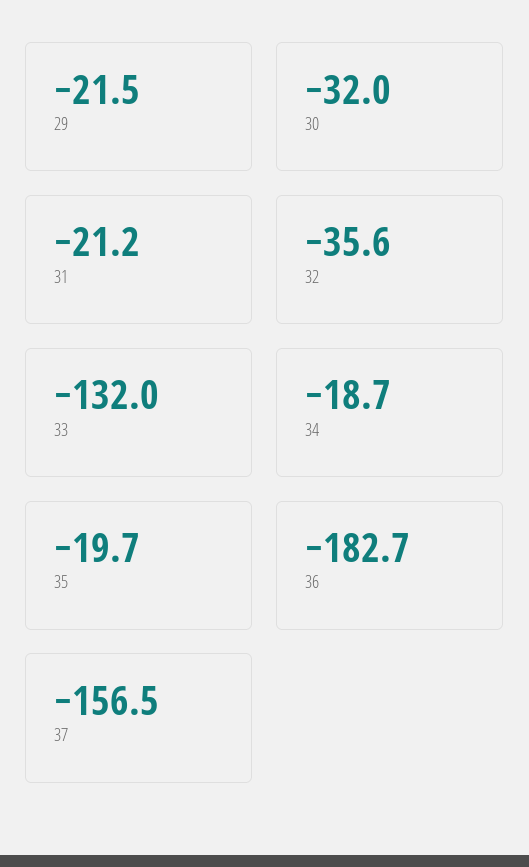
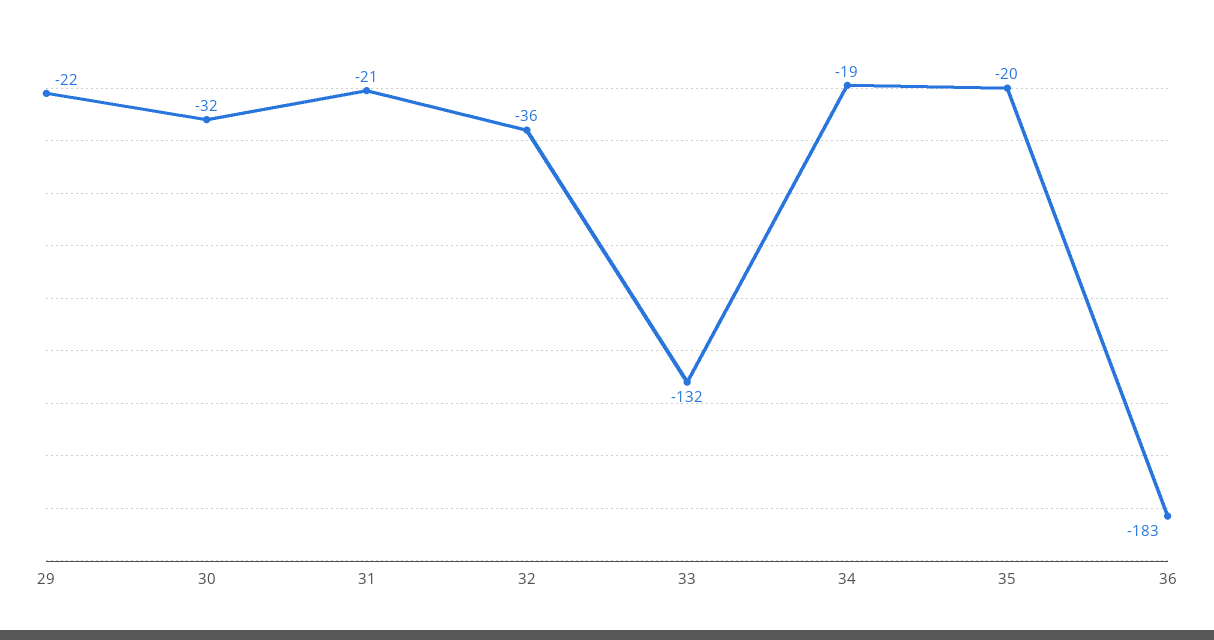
  {
    "29": -21.5,
    "30": -32,
    "31": -21.2,
    "32": -35.6,
    "33": -132,
    "34": -18.7,
    "35": -19.7,
-   "36": -182.7,
+   "36": -182.7
-   "37": -156.5
  }

